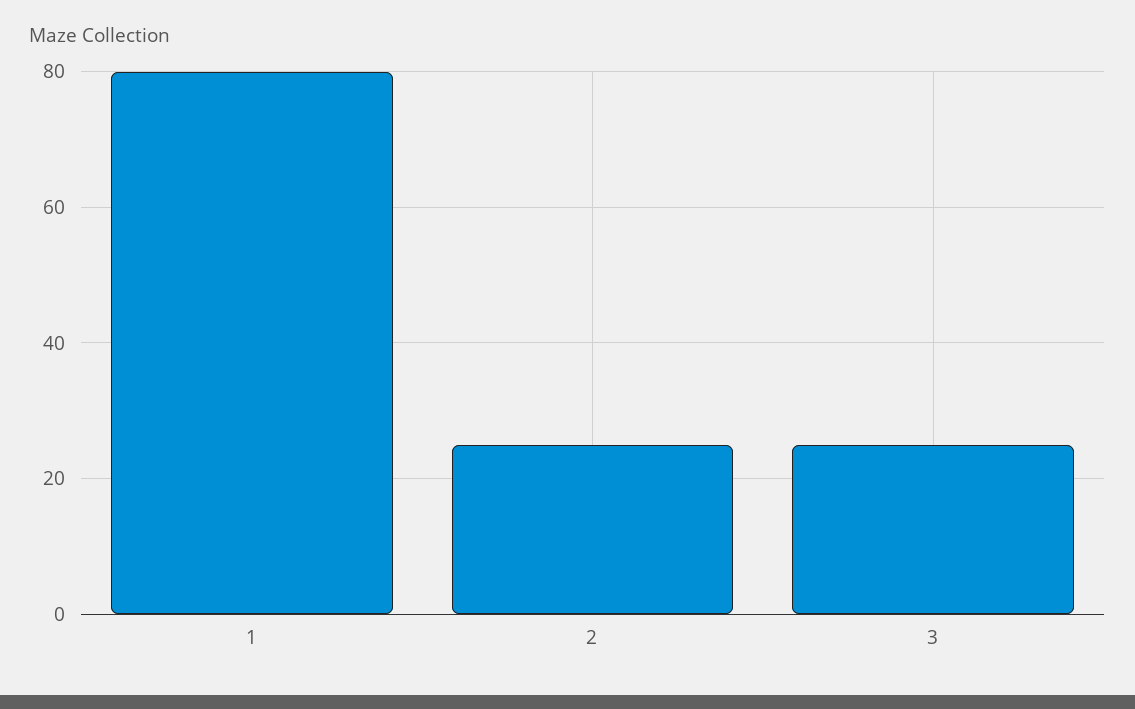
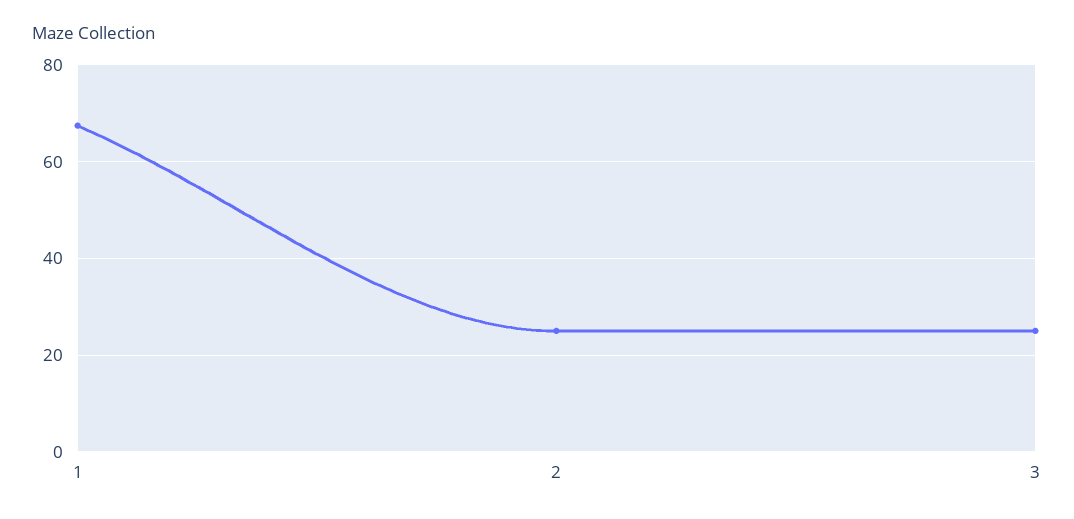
  {
-   "1": 80,
+   "1": 68,
    "2": 24,
    "3": 24
  }

